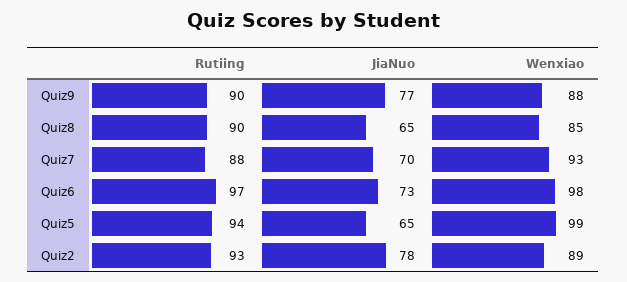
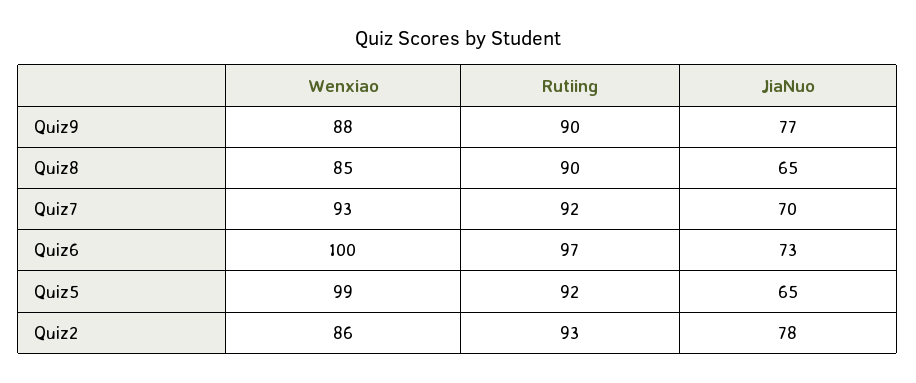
  {
    "Rutiing": {
      "Quiz9": 90,
      "Quiz8": 90,
-     "Quiz7": 88,
+     "Quiz7": 92,
      "Quiz6": 97,
-     "Quiz5": 94,
+     "Quiz5": 92,
      "Quiz2": 93
    },
    "JiaNuo": {
      "Quiz9": 77,
      "Quiz8": 65,
      "Quiz7": 70,
      "Quiz6": 73,
      "Quiz5": 65,
      "Quiz2": 78
    },
    "Wenxiao": {
      "Quiz9": 88,
      "Quiz8": 85,
      "Quiz7": 93,
-     "Quiz6": 98,
+     "Quiz6": 100,
      "Quiz5": 99,
-     "Quiz2": 89
+     "Quiz2": 86
    }
  }

